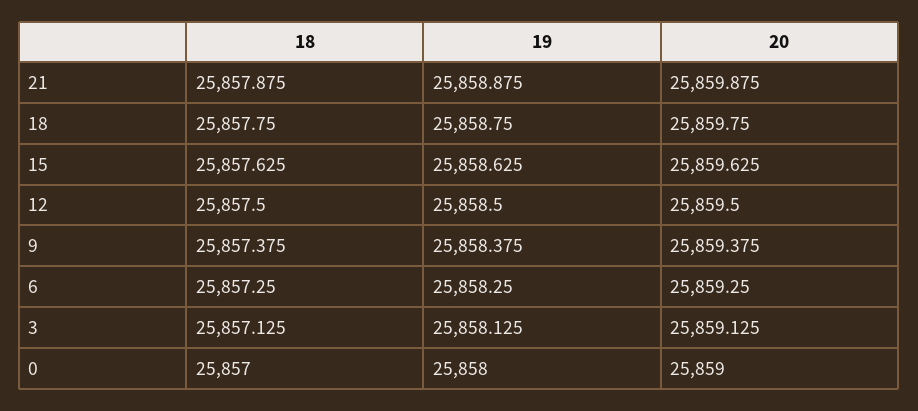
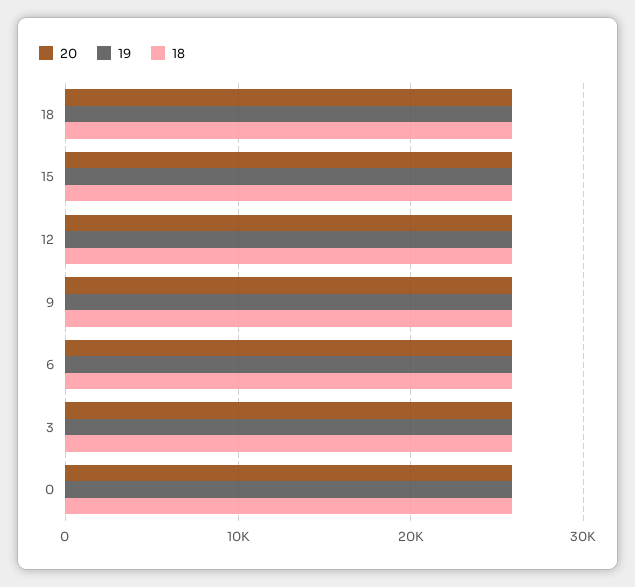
  {
    "18": {
-     "21": 25857.875,
      "18": 25857.75,
      "15": 25857.625,
      "12": 25857.5,
      "9": 25857.375,
      "6": 25857.25,
      "3": 25857.125,
      "0": 25857
    },
    "19": {
-     "21": 25858.875,
      "18": 25858.75,
      "15": 25858.625,
      "12": 25858.5,
      "9": 25858.375,
      "6": 25858.25,
      "3": 25858.125,
      "0": 25858
    },
    "20": {
-     "21": 25859.875,
      "18": 25859.75,
      "15": 25859.625,
      "12": 25859.5,
      "9": 25859.375,
      "6": 25859.25,
      "3": 25859.125,
      "0": 25859
    }
  }

